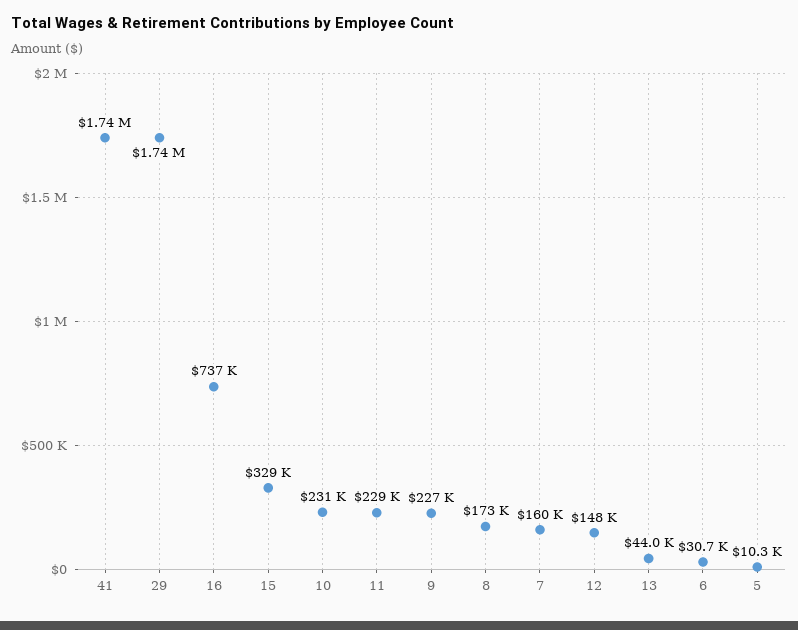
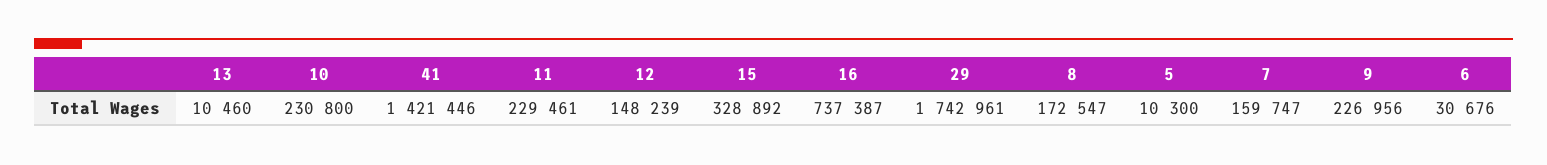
  {
-   "41": 1740000,
+   "41": 1421446,
    "29": 1742961,
    "16": 737387,
    "15": 328892,
    "10": 230800,
    "11": 229461,
    "9": 226956,
    "8": 172547,
    "7": 159747,
    "12": 148239,
-   "13": 44000,
+   "13": 10460,
    "6": 30676,
    "5": 10300
  }

